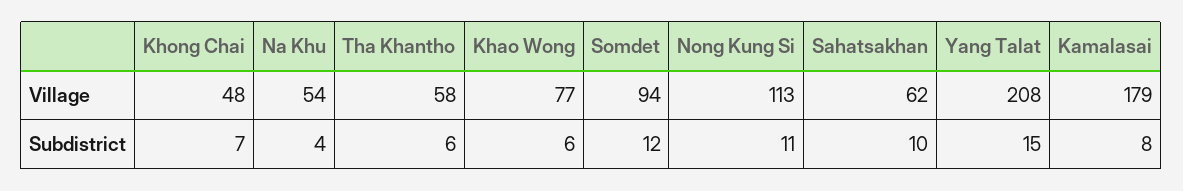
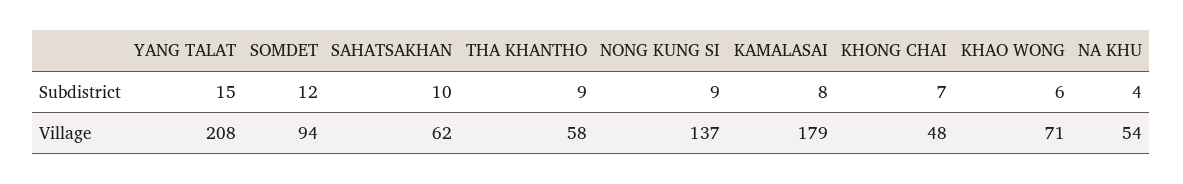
  {
    "Khong Chai": {
      "Village": 48,
      "Subdistrict": 7
    },
    "Na Khu": {
      "Village": 54,
      "Subdistrict": 4
    },
    "Tha Khantho": {
      "Village": 58,
-     "Subdistrict": 6
+     "Subdistrict": 9
    },
    "Khao Wong": {
-     "Village": 77,
+     "Village": 71,
      "Subdistrict": 6
    },
    "Somdet": {
      "Village": 94,
      "Subdistrict": 12
    },
    "Nong Kung Si": {
-     "Village": 113,
+     "Village": 137,
-     "Subdistrict": 11
+     "Subdistrict": 9
    },
    "Sahatsakhan": {
      "Village": 62,
      "Subdistrict": 10
    },
    "Yang Talat": {
      "Village": 208,
      "Subdistrict": 15
    },
    "Kamalasai": {
      "Village": 179,
      "Subdistrict": 8
    }
  }

